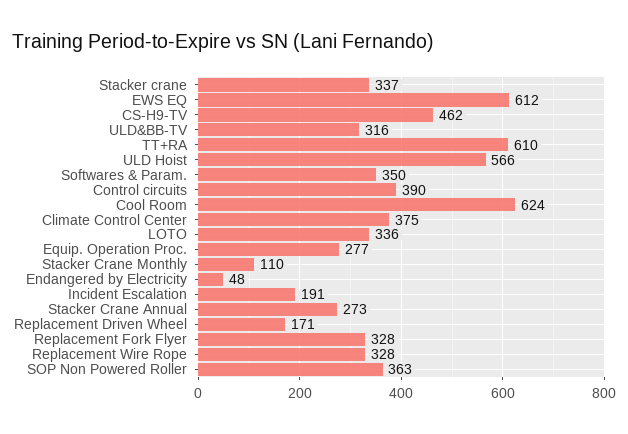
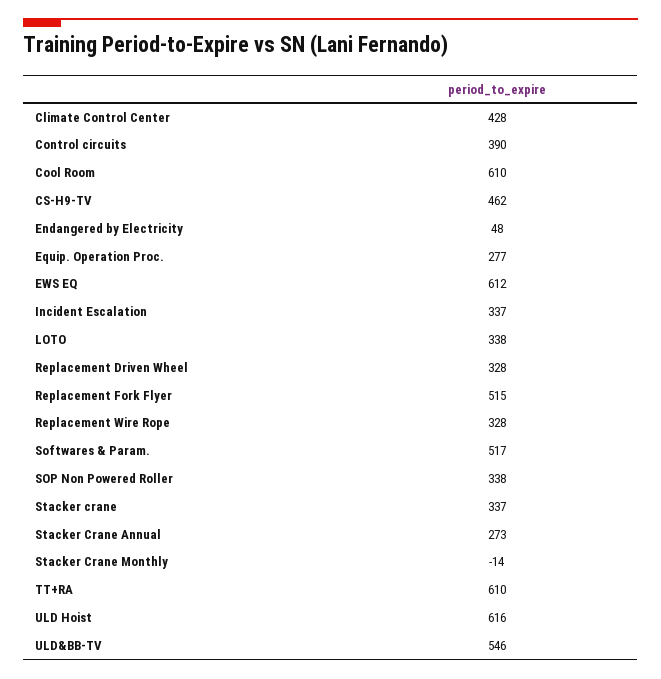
  {
    "Stacker crane": 337,
    "EWS EQ": 612,
    "CS-H9-TV": 462,
-   "ULD&BB-TV": 316,
+   "ULD&BB-TV": 546,
    "TT+RA": 610,
-   "ULD Hoist": 566,
+   "ULD Hoist": 616,
-   "Softwares & Param.": 350,
+   "Softwares & Param.": 517,
    "Control circuits": 390,
-   "Cool Room": 624,
+   "Cool Room": 610,
-   "Climate Control Center": 375,
+   "Climate Control Center": 428,
-   "LOTO": 336,
+   "LOTO": 338,
    "Equip. Operation Proc.": 277,
-   "Stacker Crane Monthly": 110,
+   "Stacker Crane Monthly": -14,
    "Endangered by Electricity": 48,
-   "Incident Escalation": 191,
+   "Incident Escalation": 337,
    "Stacker Crane Annual": 273,
-   "Replacement Driven Wheel": 171,
+   "Replacement Driven Wheel": 328,
-   "Replacement Fork Flyer": 328,
+   "Replacement Fork Flyer": 515,
    "Replacement Wire Rope": 328,
-   "SOP Non Powered Roller": 363
+   "SOP Non Powered Roller": 338
  }

